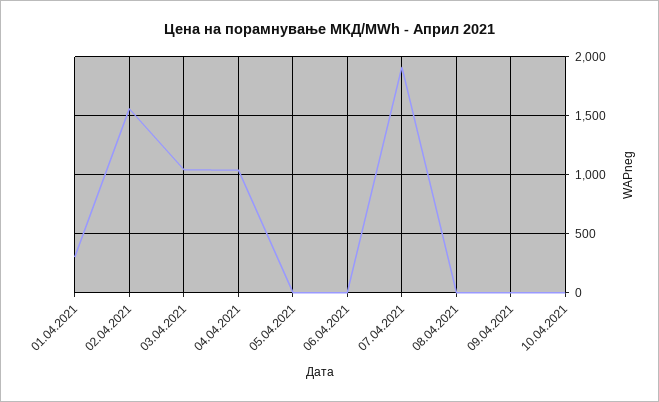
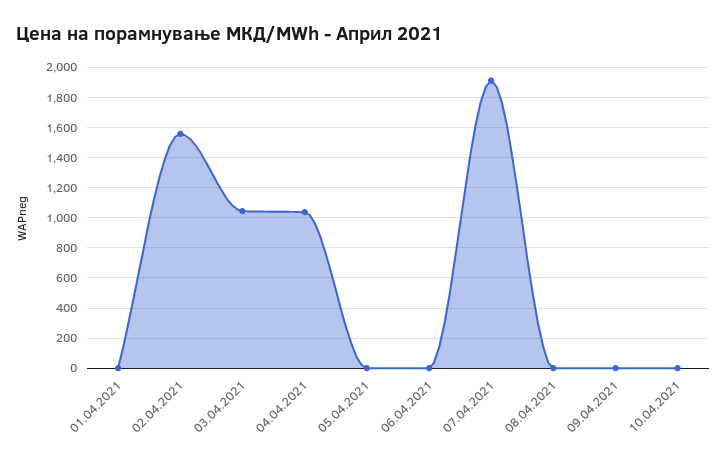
  {
-   "01.04.2021": 300,
+   "01.04.2021": 0,
    "02.04.2021": 1550,
    "03.04.2021": 1050,
    "04.04.2021": 1050,
    "05.04.2021": 0,
    "06.04.2021": 0,
    "07.04.2021": 1900,
    "08.04.2021": 0,
    "09.04.2021": 0,
    "10.04.2021": 0
  }

